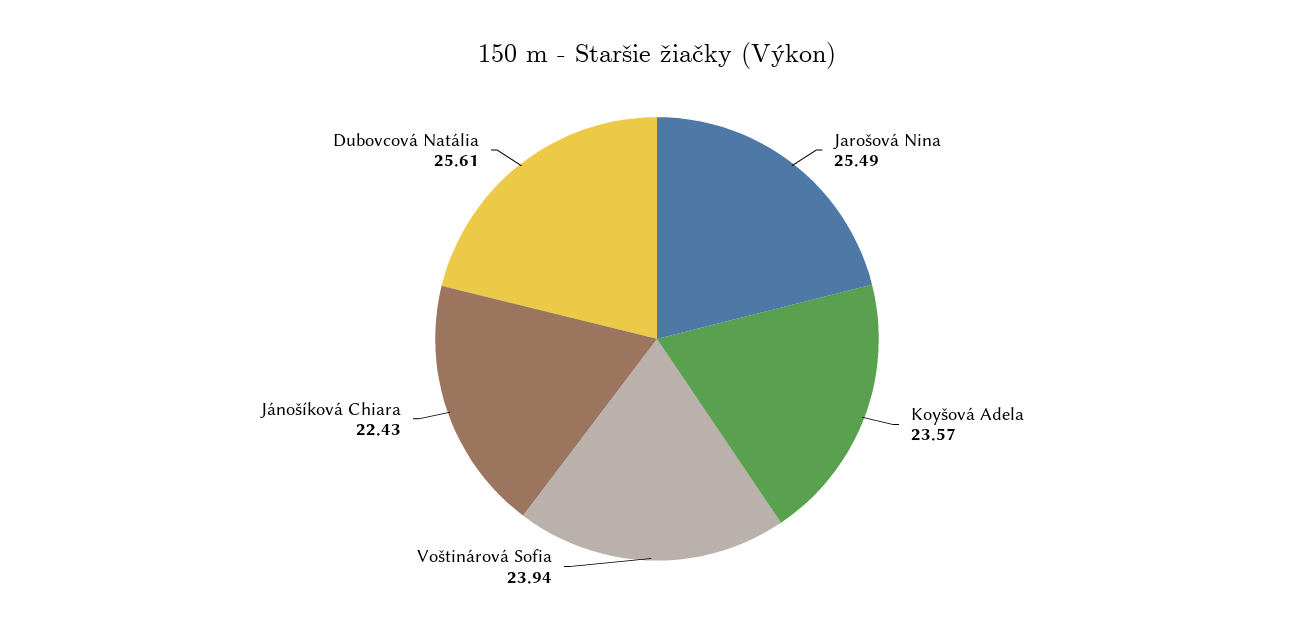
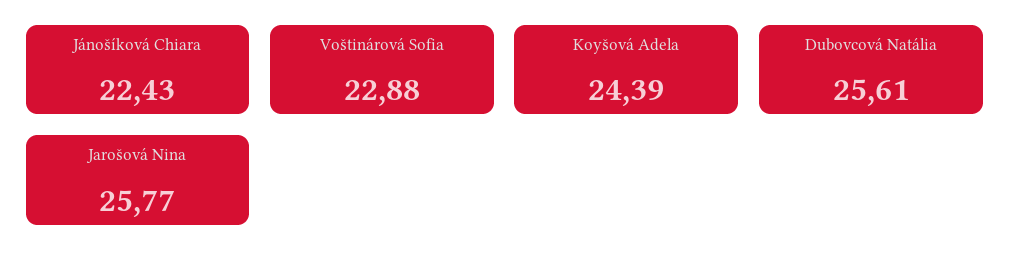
  {
-   "Jarošová Nina": 25.49,
+   "Jarošová Nina": 25.77,
-   "Koyšová Adela": 23.57,
+   "Koyšová Adela": 24.39,
-   "Voštinárová Sofia": 23.94,
+   "Voštinárová Sofia": 22.88,
    "Jánošíková Chiara": 22.43,
    "Dubovcová Natália": 25.61
  }

